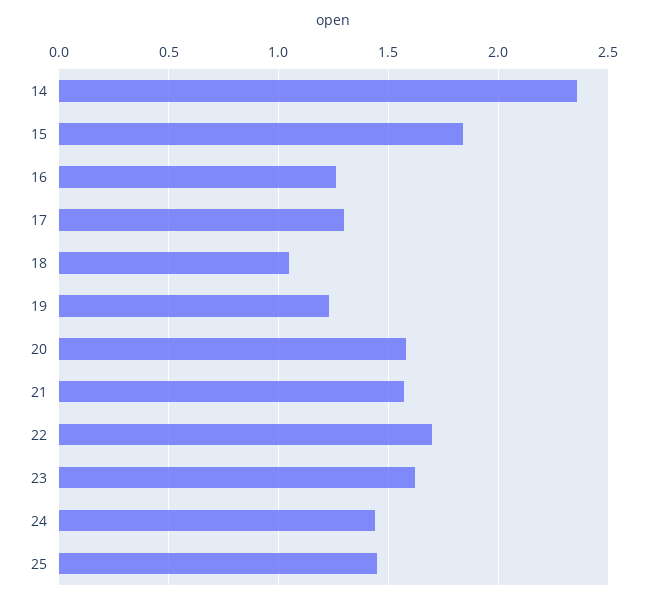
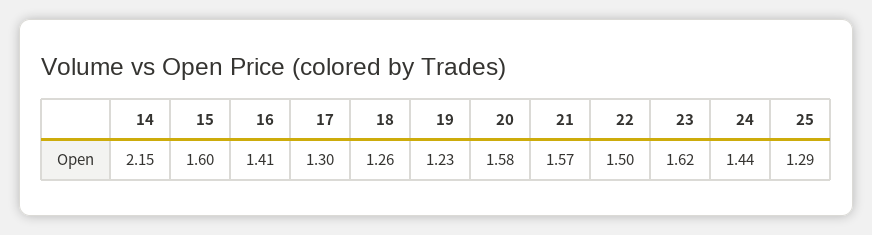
  {
-   "14": 2.35,
+   "14": 2.15,
-   "15": 1.85,
+   "15": 1.6,
-   "16": 1.25,
+   "16": 1.41,
    "17": 1.3,
-   "18": 1.05,
+   "18": 1.26,
    "19": 1.23,
    "20": 1.58,
    "21": 1.57,
-   "22": 1.7,
+   "22": 1.5,
    "23": 1.62,
    "24": 1.44,
-   "25": 1.45
+   "25": 1.29
  }

